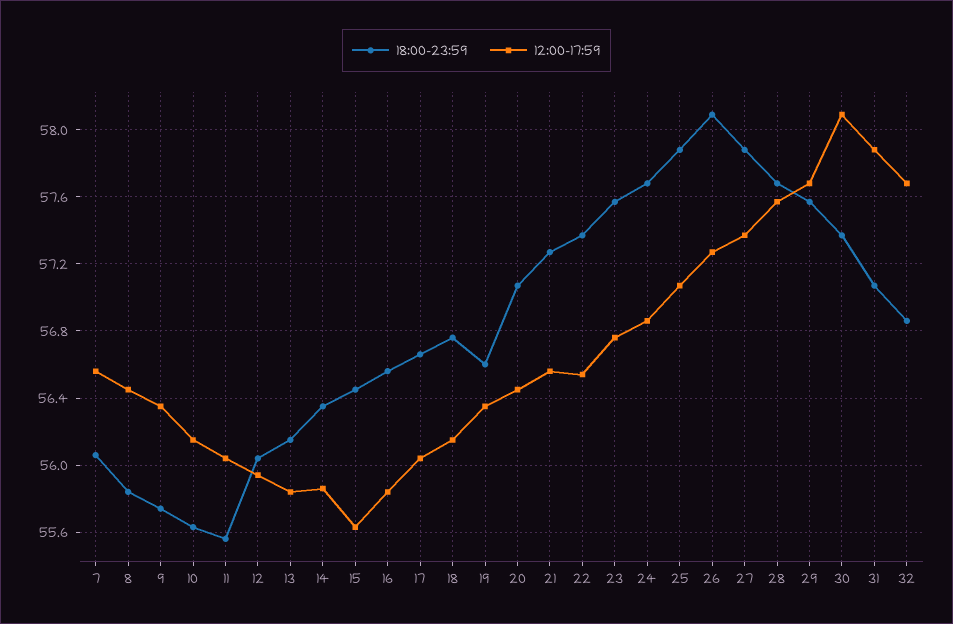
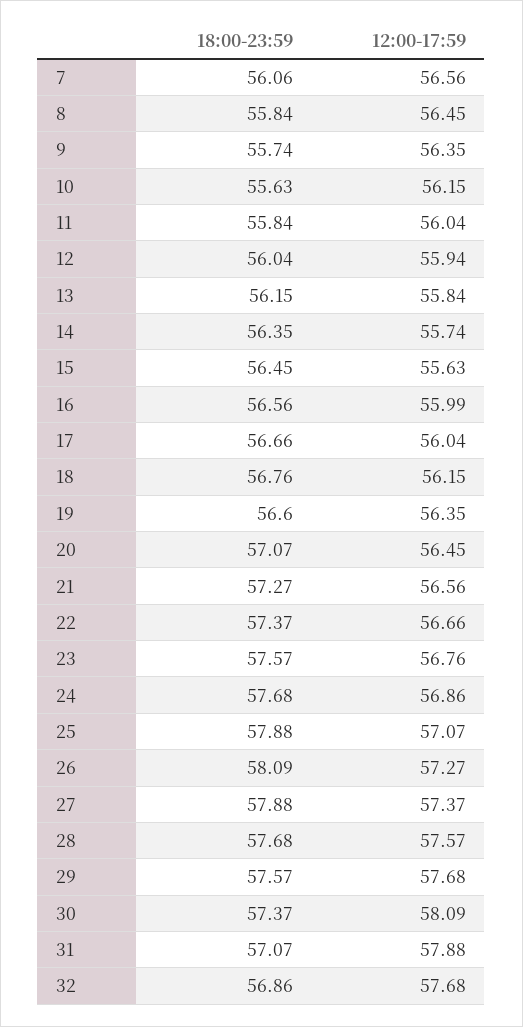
  {
    "18:00-23:59": {
      "7": 56.06,
      "8": 55.84,
      "9": 55.74,
      "10": 55.63,
-     "11": 55.55,
+     "11": 55.84,
      "12": 56.04,
      "13": 56.15,
      "14": 56.35,
      "15": 56.45,
      "16": 56.56,
      "17": 56.66,
      "18": 56.76,
      "19": 56.6,
      "20": 57.07,
      "21": 57.27,
      "22": 57.37,
      "23": 57.57,
      "24": 57.68,
      "25": 57.88,
      "26": 58.09,
      "27": 57.88,
      "28": 57.68,
      "29": 57.57,
      "30": 57.37,
      "31": 57.07,
      "32": 56.86
    },
    "12:00-17:59": {
      "7": 56.56,
      "8": 56.45,
      "9": 56.35,
      "10": 56.15,
      "11": 56.04,
      "12": 55.94,
      "13": 55.84,
-     "14": 55.85,
+     "14": 55.74,
      "15": 55.63,
-     "16": 55.85,
+     "16": 55.99,
      "17": 56.04,
      "18": 56.15,
      "19": 56.35,
      "20": 56.45,
      "21": 56.56,
-     "22": 56.55,
+     "22": 56.66,
      "23": 56.76,
      "24": 56.86,
      "25": 57.07,
      "26": 57.27,
      "27": 57.37,
      "28": 57.57,
      "29": 57.68,
      "30": 58.09,
      "31": 57.88,
      "32": 57.68
    }
  }

